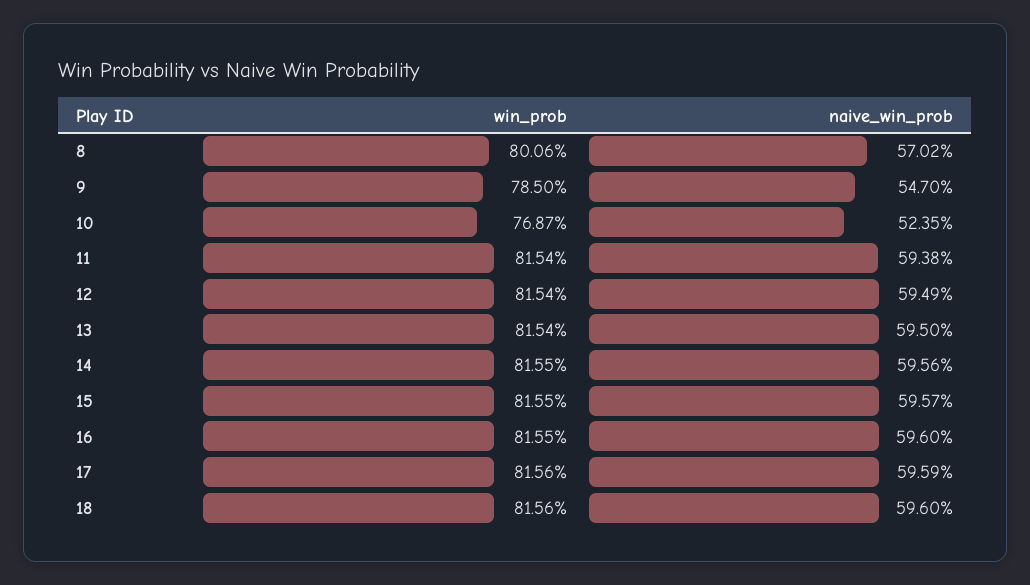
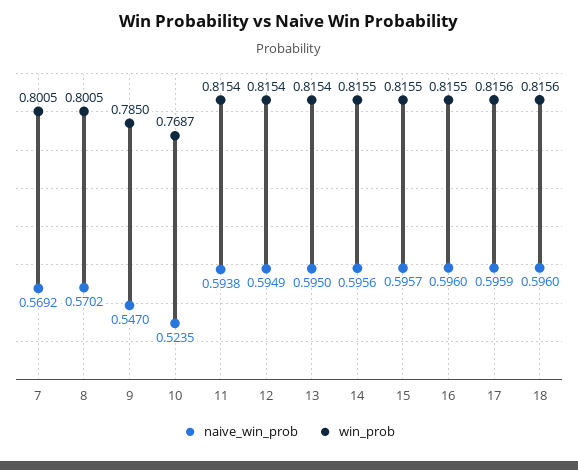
  {
    "win_prob": {
-     "8": 0.8006,
+     "8": 0.8005,
      "9": 0.785,
      "10": 0.7687,
      "11": 0.8154,
      "12": 0.8154,
      "13": 0.8154,
      "14": 0.8155,
      "15": 0.8155,
      "16": 0.8155,
      "17": 0.8156,
-     "18": 0.8156
+     "18": 0.8156,
+     "7": 0.8005
    },
    "naive_win_prob": {
      "8": 0.5702,
      "9": 0.547,
      "10": 0.5235,
      "11": 0.5938,
      "12": 0.5949,
      "13": 0.595,
      "14": 0.5956,
      "15": 0.5957,
      "16": 0.596,
      "17": 0.5959,
-     "18": 0.596
+     "18": 0.596,
+     "7": 0.5692
    }
  }

